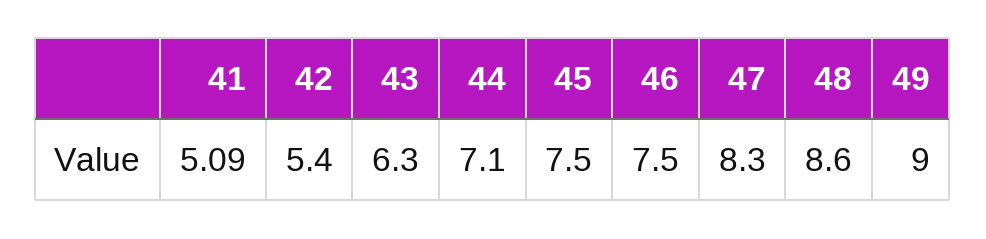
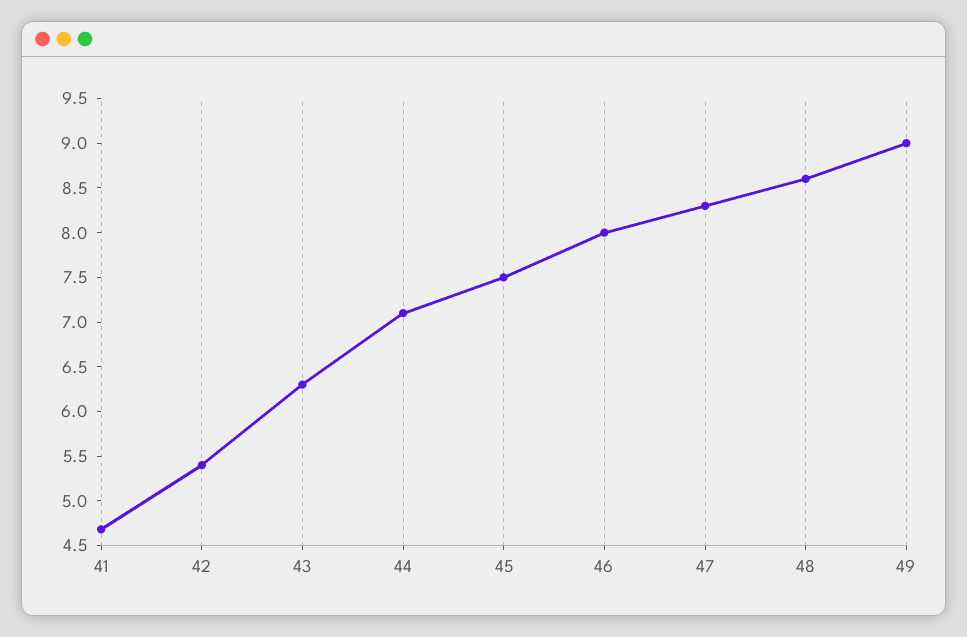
  {
-   "41": 5.09,
+   "41": 4.7,
    "42": 5.4,
    "43": 6.3,
    "44": 7.1,
    "45": 7.5,
-   "46": 7.5,
+   "46": 8,
    "47": 8.3,
    "48": 8.6,
    "49": 9
  }

